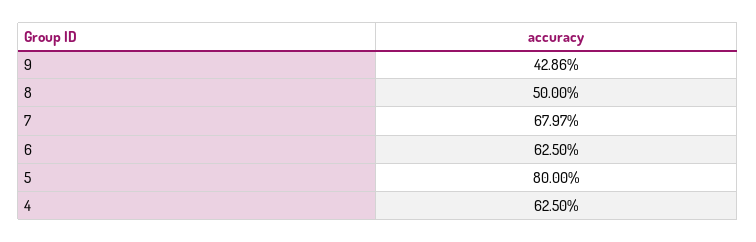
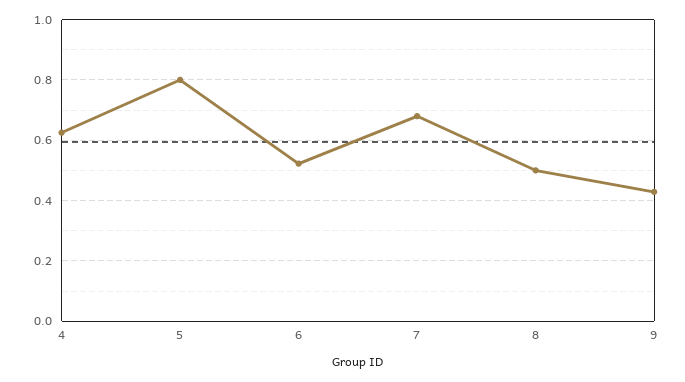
  {
    "9": 0.4286,
    "8": 0.5,
    "7": 0.6797,
-   "6": 0.625,
+   "6": 0.52,
    "5": 0.8,
    "4": 0.625
  }

